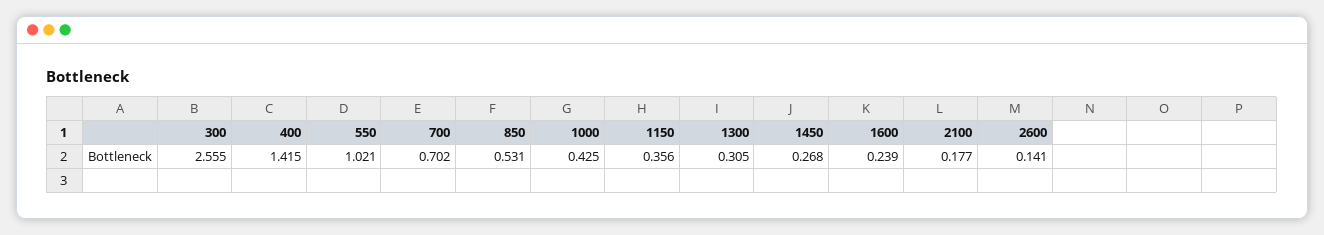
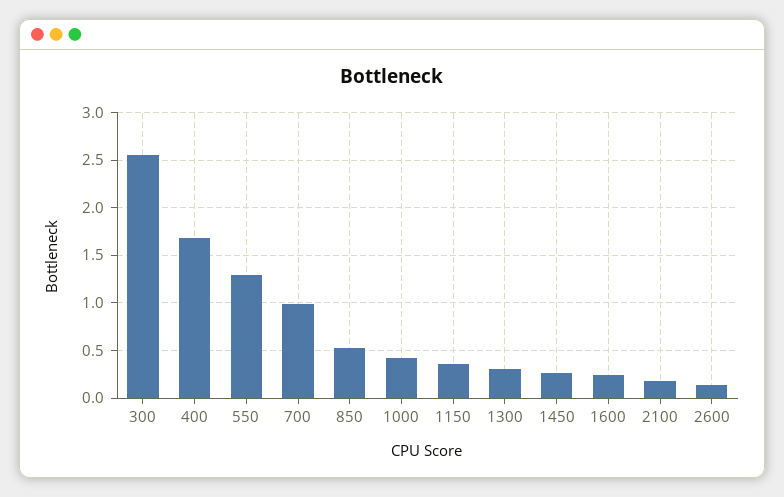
  {
    "300": 2.555,
-   "400": 1.415,
+   "400": 1.7,
-   "550": 1.021,
+   "550": 1.3,
-   "700": 0.702,
+   "700": 1,
    "850": 0.531,
    "1000": 0.425,
    "1150": 0.356,
    "1300": 0.305,
    "1450": 0.268,
    "1600": 0.239,
    "2100": 0.177,
    "2600": 0.141
  }

